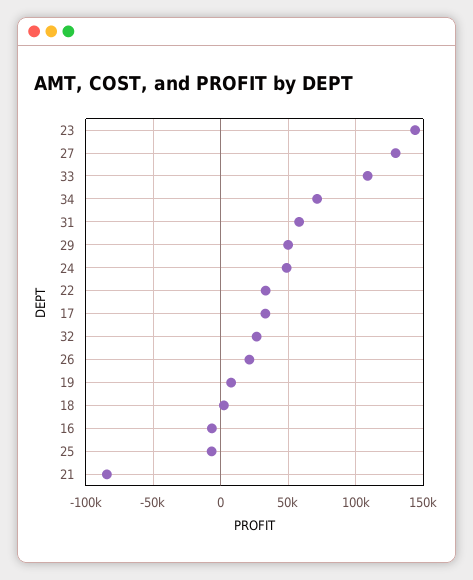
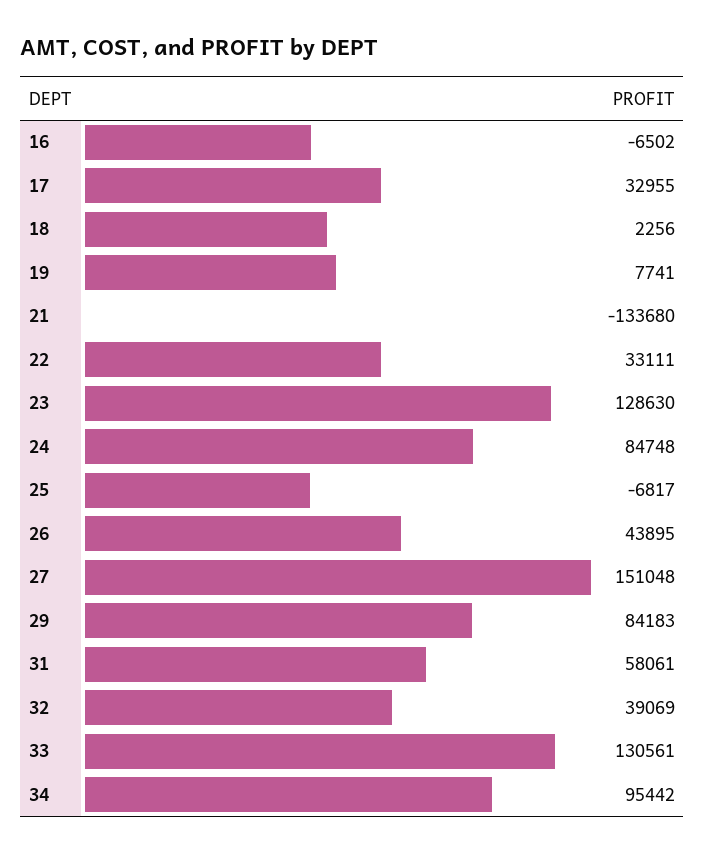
  {
-   "23": 145000,
+   "23": 128630,
-   "27": 130000,
+   "27": 151048,
-   "33": 110000,
+   "33": 130561,
-   "34": 70000,
+   "34": 95442,
    "31": 58061,
-   "29": 50000,
+   "29": 84183,
-   "24": 50000,
+   "24": 84748,
    "22": 33111,
    "17": 32955,
-   "32": 25000,
+   "32": 39069,
-   "26": 20000,
+   "26": 43895,
    "19": 7741,
    "18": 2256,
    "16": -6502,
    "25": -6817,
-   "21": -85000
+   "21": -133680
  }

